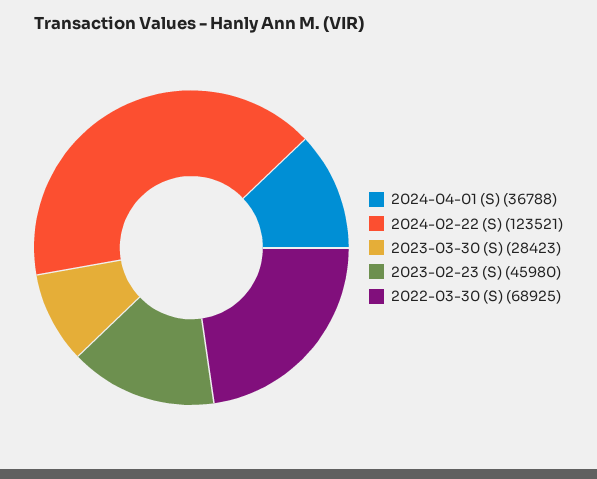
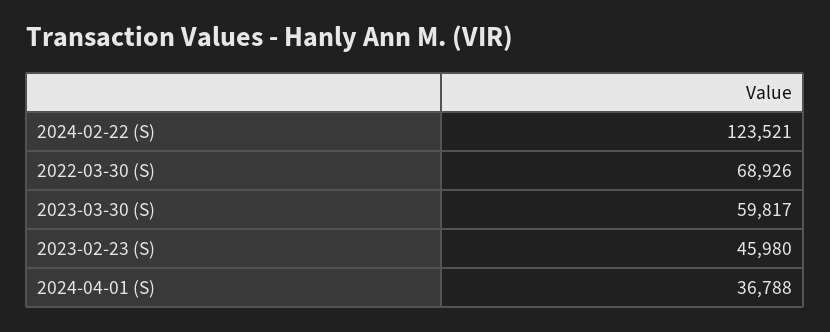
  {
    "2024-04-01 (S)": 36788,
    "2024-02-22 (S)": 123521,
-   "2023-03-30 (S)": 28423,
+   "2023-03-30 (S)": 59817,
    "2023-02-23 (S)": 45980,
-   "2022-03-30 (S)": 68925
+   "2022-03-30 (S)": 68926
  }

